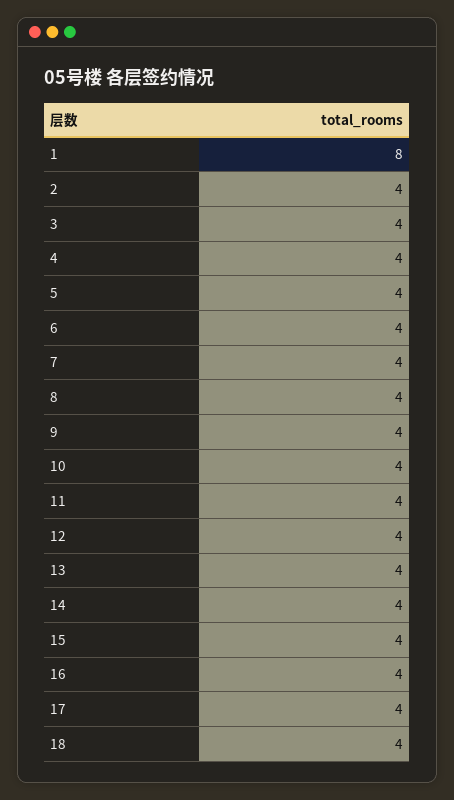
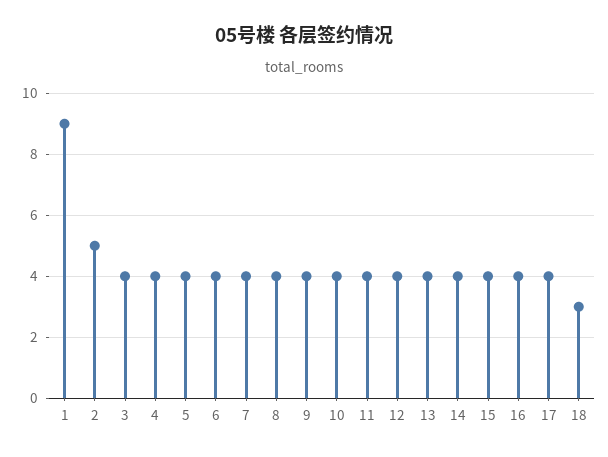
  {
-   "1": 8,
+   "1": 9,
-   "2": 4,
+   "2": 5,
    "3": 4,
    "4": 4,
    "5": 4,
    "6": 4,
    "7": 4,
    "8": 4,
    "9": 4,
    "10": 4,
    "11": 4,
    "12": 4,
    "13": 4,
    "14": 4,
    "15": 4,
    "16": 4,
    "17": 4,
-   "18": 4
+   "18": 3
  }

